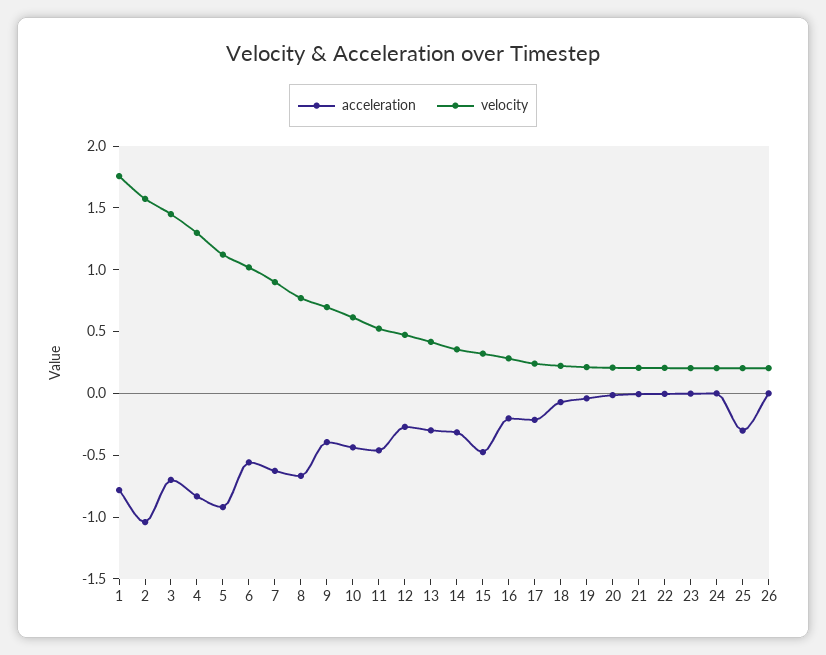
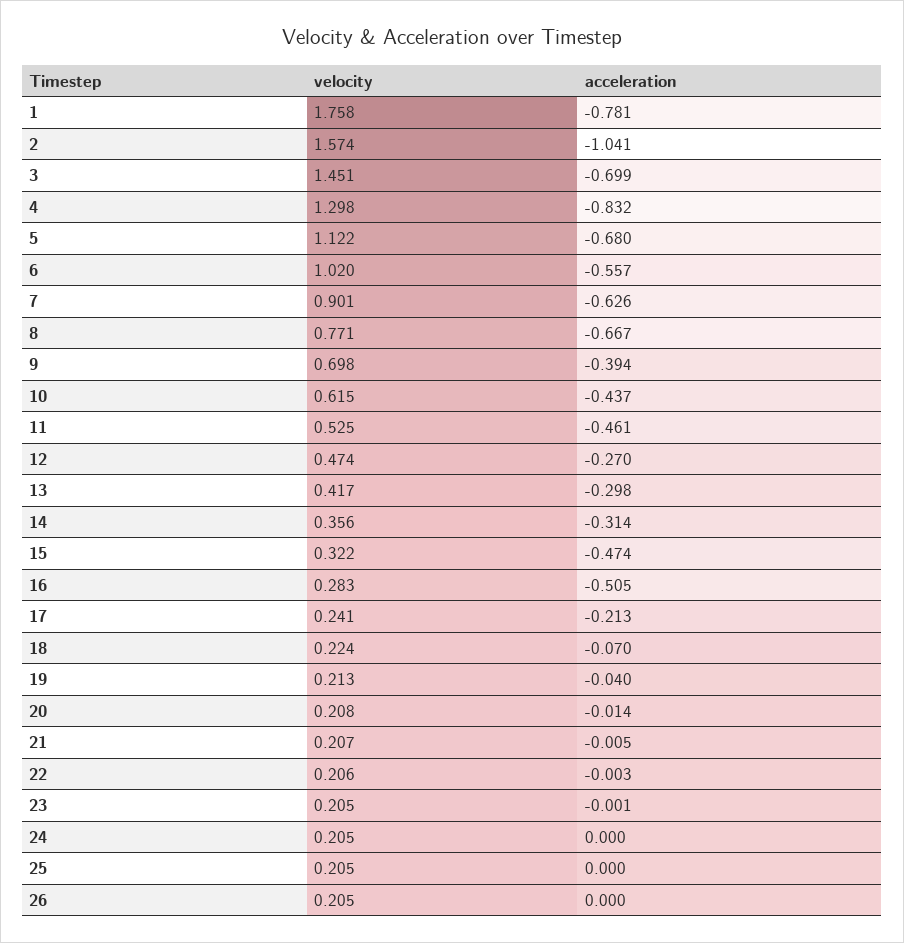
  {
    "acceleration": {
      "1": -0.781,
      "2": -1.041,
      "3": -0.699,
      "4": -0.832,
-     "5": -0.9,
+     "5": -0.68,
      "6": -0.557,
      "7": -0.626,
      "8": -0.667,
      "9": -0.394,
      "10": -0.437,
      "11": -0.461,
      "12": -0.27,
      "13": -0.298,
      "14": -0.314,
      "15": -0.474,
-     "16": -0.2,
+     "16": -0.505,
      "17": -0.213,
      "18": -0.07,
      "19": -0.04,
      "20": -0.014,
      "21": -0.005,
      "22": -0.003,
      "23": -0.001,
      "24": 0,
-     "25": -0.3,
+     "25": 0,
      "26": 0
    },
    "velocity": {
      "1": 1.758,
      "2": 1.574,
      "3": 1.451,
      "4": 1.298,
      "5": 1.122,
      "6": 1.02,
      "7": 0.901,
      "8": 0.771,
      "9": 0.698,
      "10": 0.615,
      "11": 0.525,
      "12": 0.474,
      "13": 0.417,
      "14": 0.356,
      "15": 0.322,
      "16": 0.283,
      "17": 0.241,
      "18": 0.224,
      "19": 0.213,
      "20": 0.208,
      "21": 0.207,
      "22": 0.206,
      "23": 0.205,
      "24": 0.205,
      "25": 0.205,
      "26": 0.205
    }
  }

